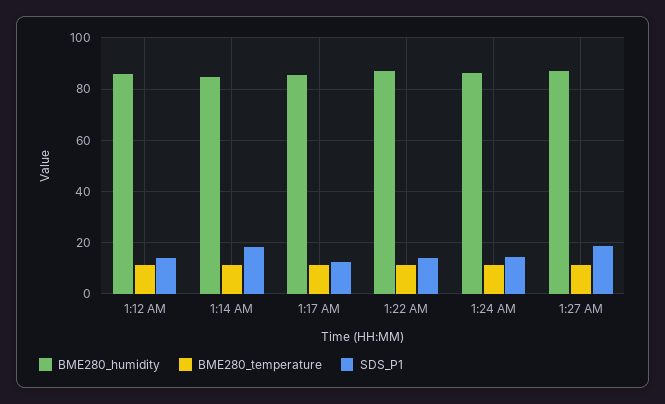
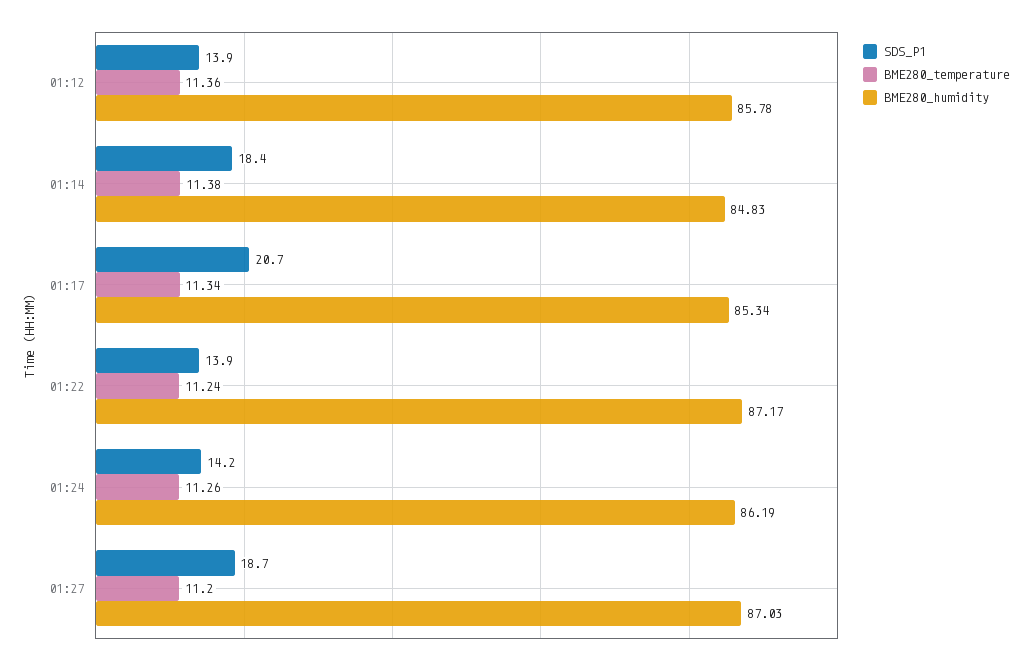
  {
    "BME280_humidity": {
      "1:12 AM": 85.78,
      "1:14 AM": 84.83,
      "1:17 AM": 85.34,
      "1:22 AM": 87.17,
      "1:24 AM": 86.19,
      "1:27 AM": 87.03
    },
    "BME280_temperature": {
      "1:12 AM": 11.36,
      "1:14 AM": 11.38,
      "1:17 AM": 11.34,
      "1:22 AM": 11.24,
      "1:24 AM": 11.26,
      "1:27 AM": 11.2
    },
    "SDS_P1": {
      "1:12 AM": 13.9,
      "1:14 AM": 18.4,
-     "1:17 AM": 12.5,
+     "1:17 AM": 20.7,
      "1:22 AM": 13.9,
      "1:24 AM": 14.2,
      "1:27 AM": 18.7
    }
  }

